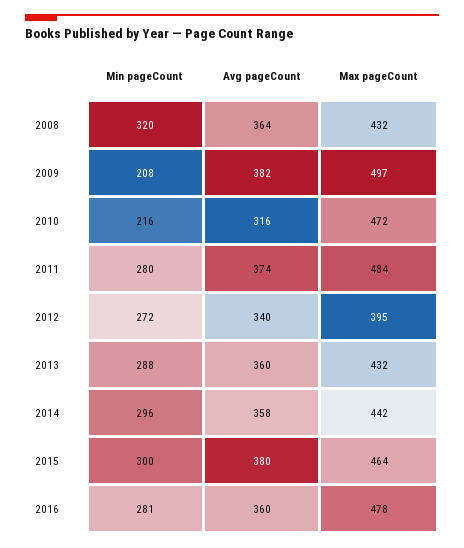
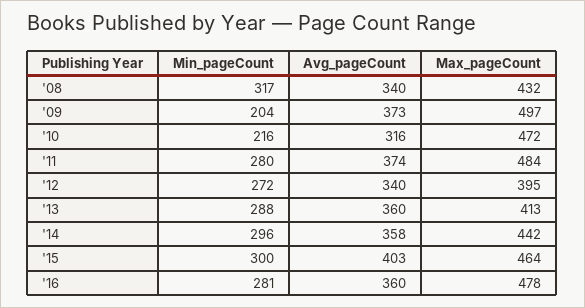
  {
    "Min pageCount": {
-     "2008": 320,
+     "2008": 317,
-     "2009": 208,
+     "2009": 204,
      "2010": 216,
      "2011": 280,
      "2012": 272,
      "2013": 288,
      "2014": 296,
      "2015": 300,
      "2016": 281
    },
    "Avg pageCount": {
-     "2008": 364,
+     "2008": 340,
-     "2009": 382,
+     "2009": 373,
      "2010": 316,
      "2011": 374,
      "2012": 340,
      "2013": 360,
      "2014": 358,
-     "2015": 380,
+     "2015": 403,
      "2016": 360
    },
    "Max pageCount": {
      "2008": 432,
      "2009": 497,
      "2010": 472,
      "2011": 484,
      "2012": 395,
-     "2013": 432,
+     "2013": 413,
      "2014": 442,
      "2015": 464,
      "2016": 478
    }
  }

